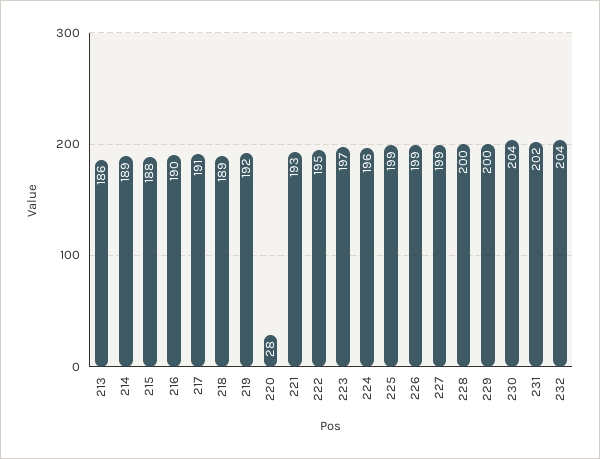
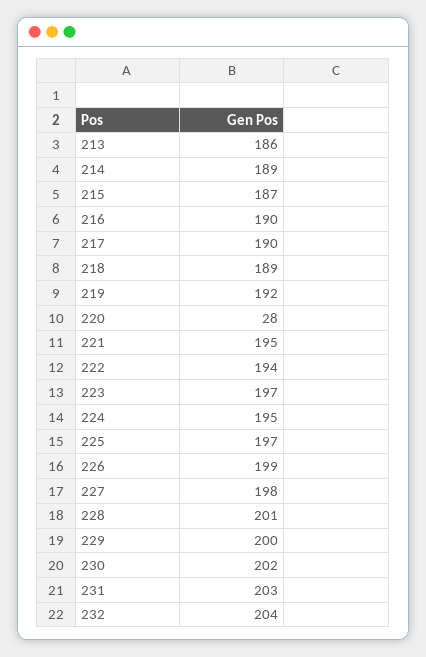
  {
    "213": 186,
    "214": 189,
-   "215": 188,
+   "215": 187,
    "216": 190,
-   "217": 191,
+   "217": 190,
    "218": 189,
    "219": 192,
    "220": 28,
-   "221": 193,
+   "221": 195,
-   "222": 195,
+   "222": 194,
    "223": 197,
-   "224": 196,
+   "224": 195,
-   "225": 199,
+   "225": 197,
    "226": 199,
-   "227": 199,
+   "227": 198,
-   "228": 200,
+   "228": 201,
    "229": 200,
-   "230": 204,
+   "230": 202,
-   "231": 202,
+   "231": 203,
    "232": 204
  }

